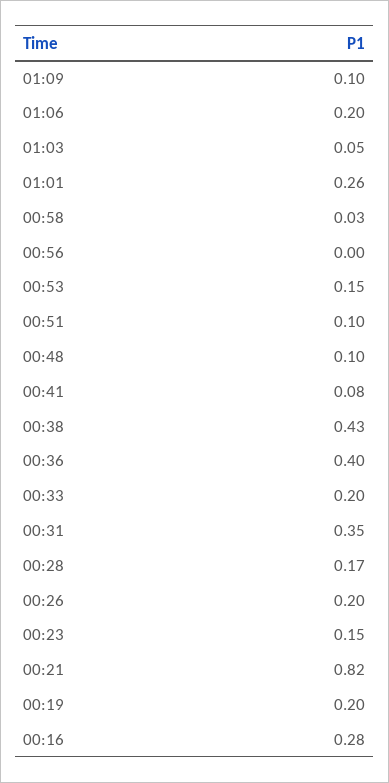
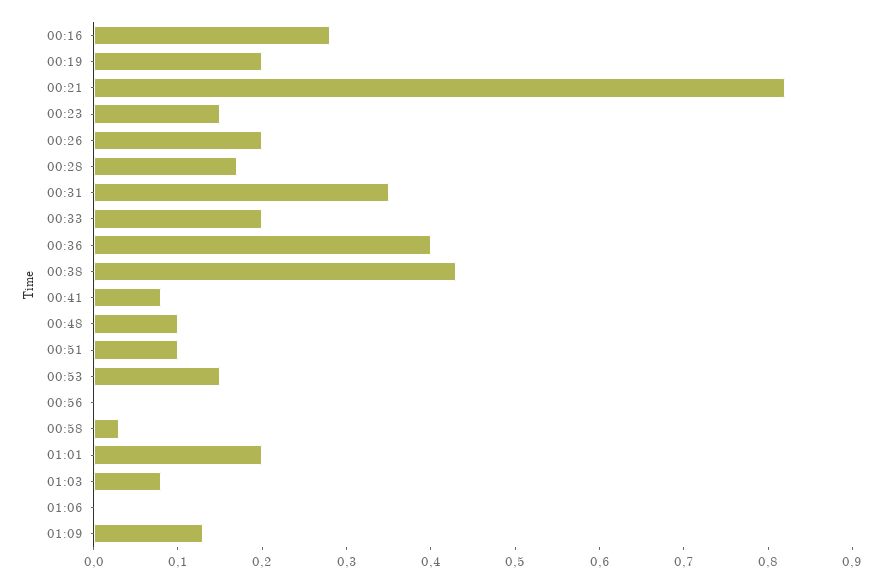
  {
-   "01:09": 0.1,
+   "01:09": 0.13,
-   "01:06": 0.2,
+   "01:06": 0,
-   "01:03": 0.05,
+   "01:03": 0.08,
-   "01:01": 0.26,
+   "01:01": 0.2,
    "00:58": 0.03,
    "00:56": 0,
    "00:53": 0.15,
    "00:51": 0.1,
    "00:48": 0.1,
    "00:41": 0.08,
    "00:38": 0.43,
    "00:36": 0.4,
    "00:33": 0.2,
    "00:31": 0.35,
    "00:28": 0.17,
    "00:26": 0.2,
    "00:23": 0.15,
    "00:21": 0.82,
    "00:19": 0.2,
    "00:16": 0.28
  }

